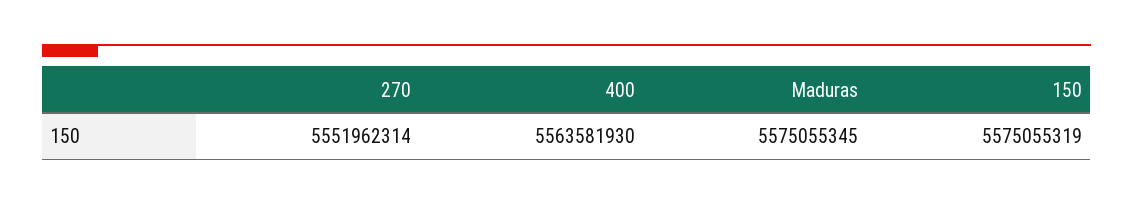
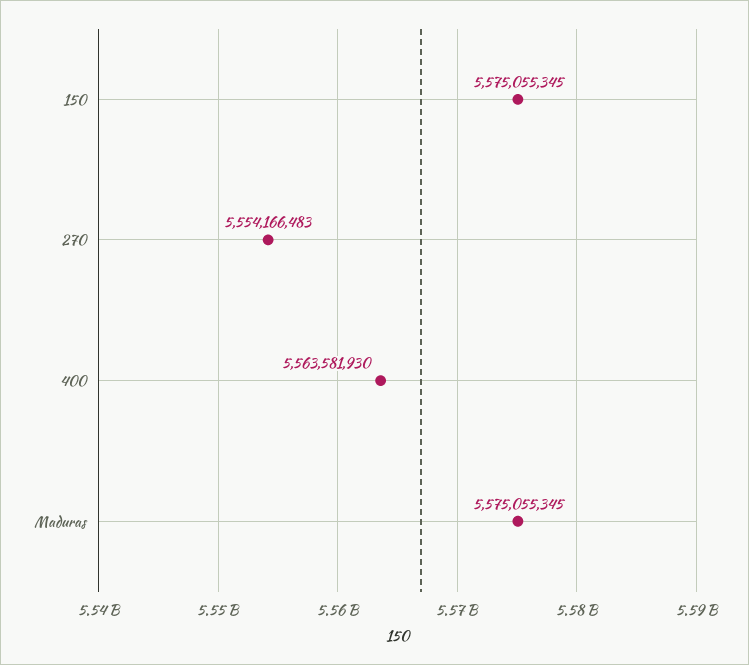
  {
-   "270": 5551962314,
+   "270": 5554166483,
    "400": 5563581930,
    "Maduras": 5575055345,
-   "150": 5575055319
+   "150": 5575055345
  }

